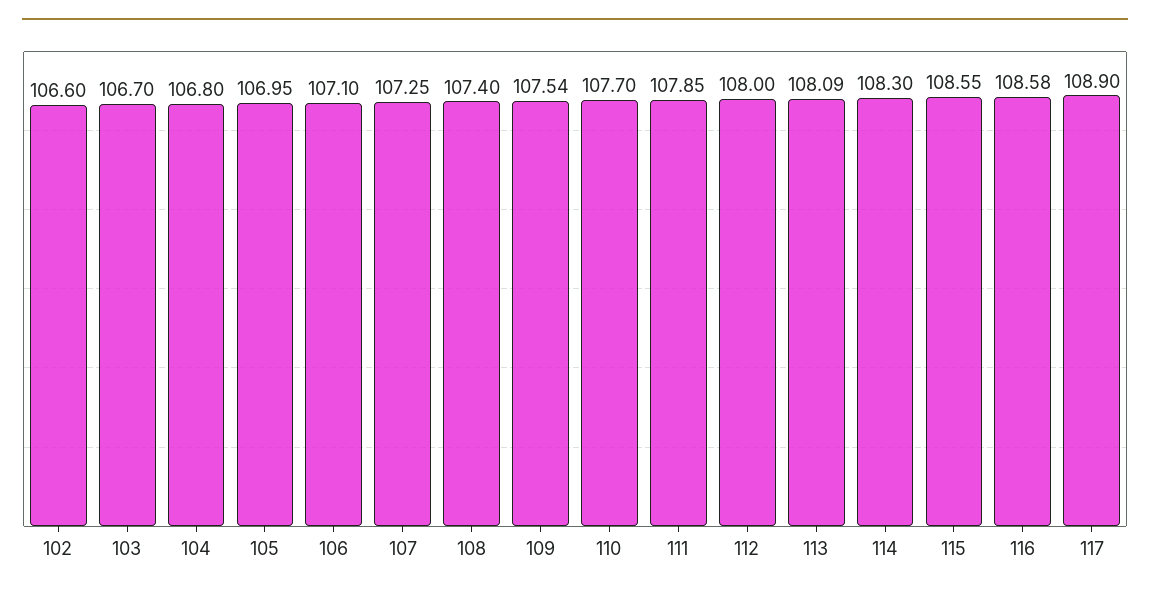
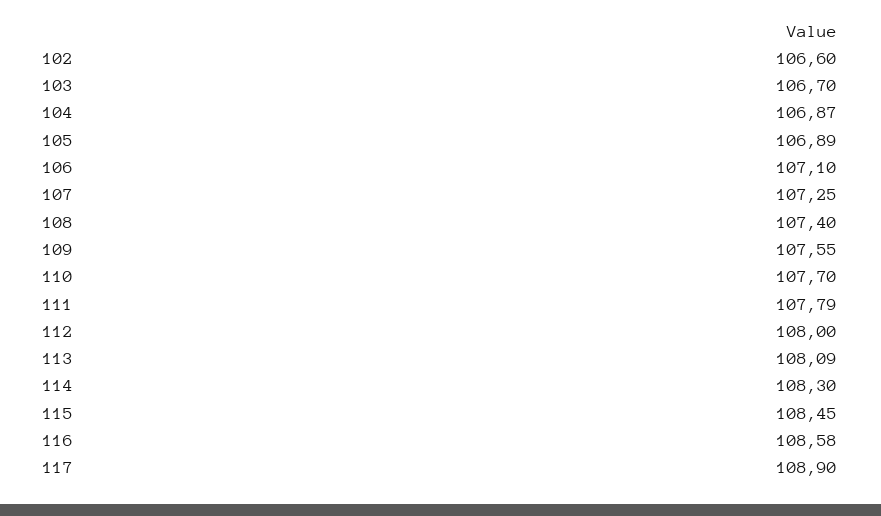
  {
    "102": 106.6,
    "103": 106.7,
-   "104": 106.8,
+   "104": 106.87,
-   "105": 106.95,
+   "105": 106.89,
    "106": 107.1,
    "107": 107.25,
    "108": 107.4,
-   "109": 107.54,
+   "109": 107.55,
    "110": 107.7,
-   "111": 107.85,
+   "111": 107.79,
    "112": 108,
    "113": 108.09,
    "114": 108.3,
-   "115": 108.55,
+   "115": 108.45,
    "116": 108.58,
    "117": 108.9
  }

